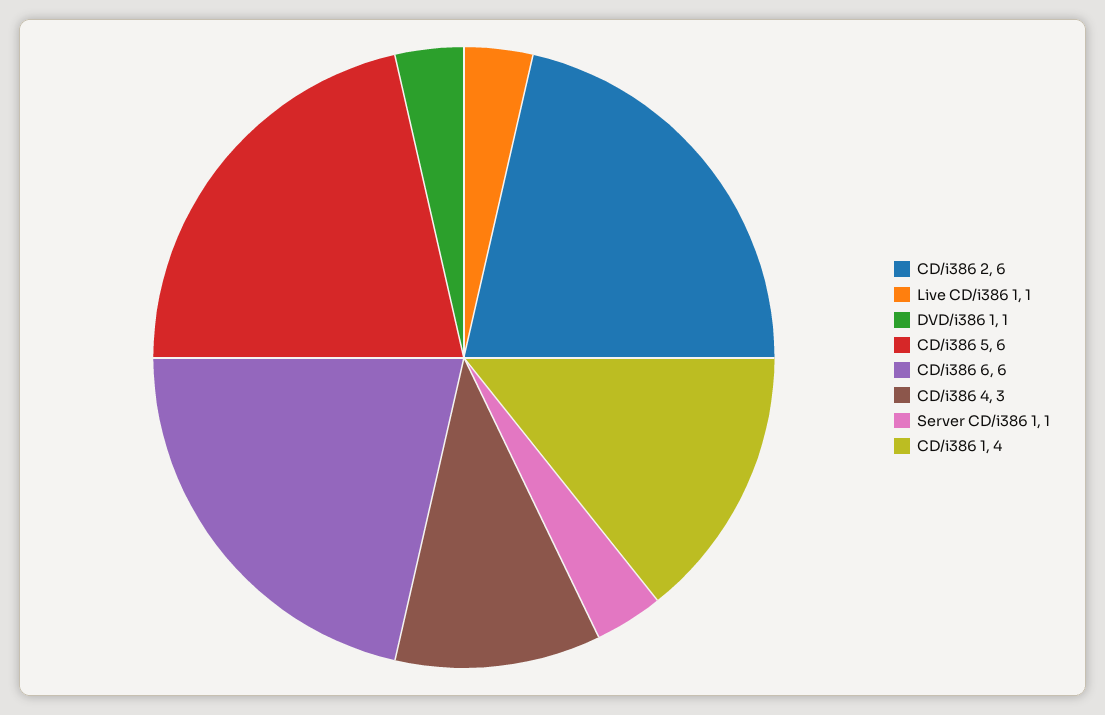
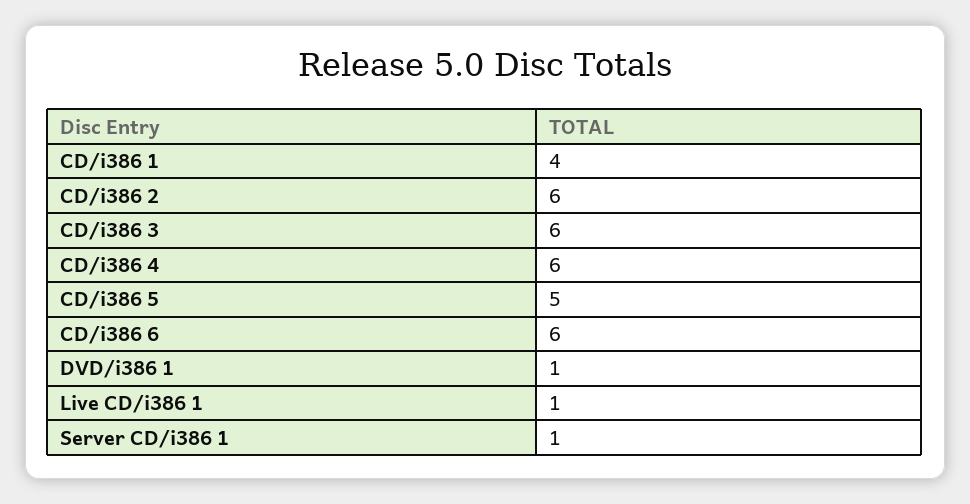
  {
    "CD/i386 2": 6,
    "Live CD/i386 1": 1,
    "DVD/i386 1": 1,
-   "CD/i386 5": 6,
+   "CD/i386 5": 5,
    "CD/i386 6": 6,
-   "CD/i386 4": 3,
+   "CD/i386 4": 6,
    "Server CD/i386 1": 1,
-   "CD/i386 1": 4
+   "CD/i386 1": 4,
+   "CD/i386 3": 6
  }

